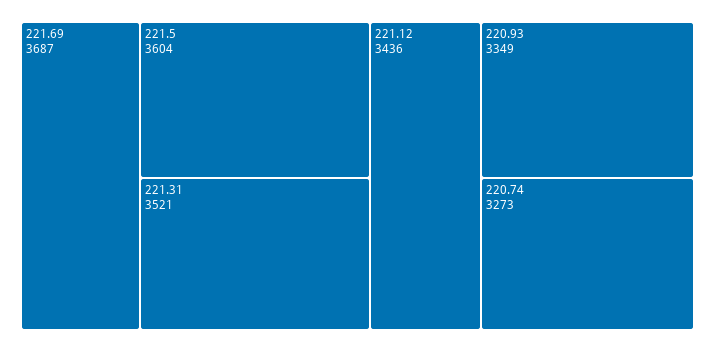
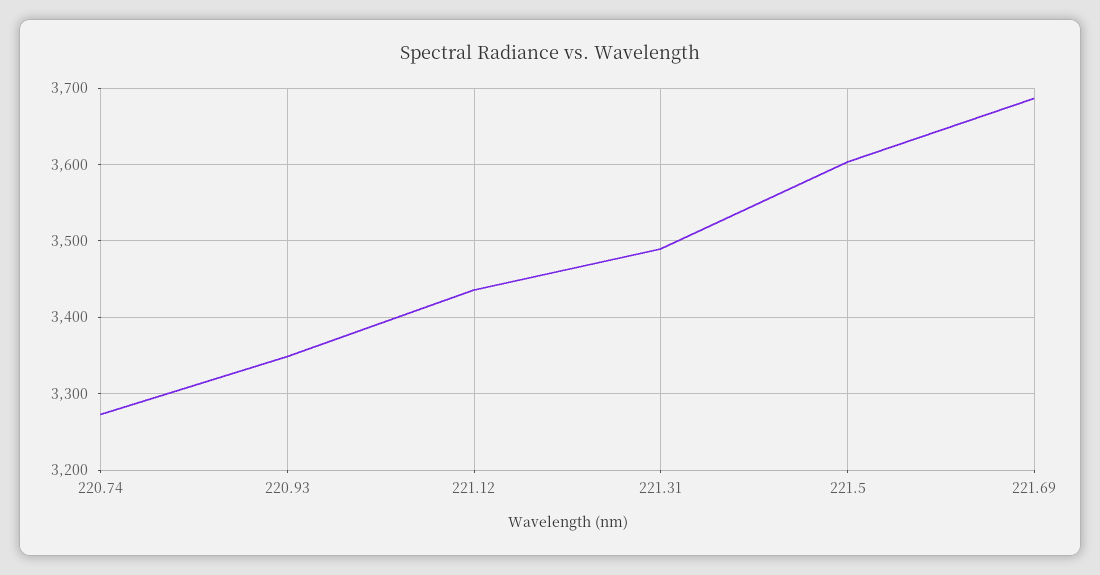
  {
    "221.69": 3687,
    "221.5": 3604,
-   "221.31": 3521,
+   "221.31": 3490,
    "221.12": 3436,
    "220.93": 3349,
    "220.74": 3273
  }

